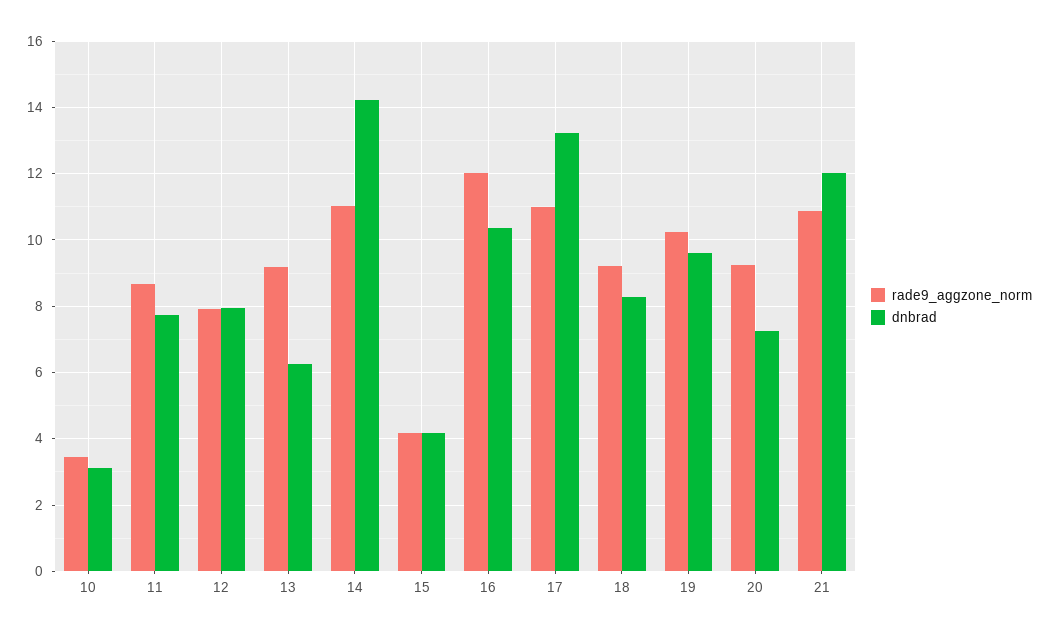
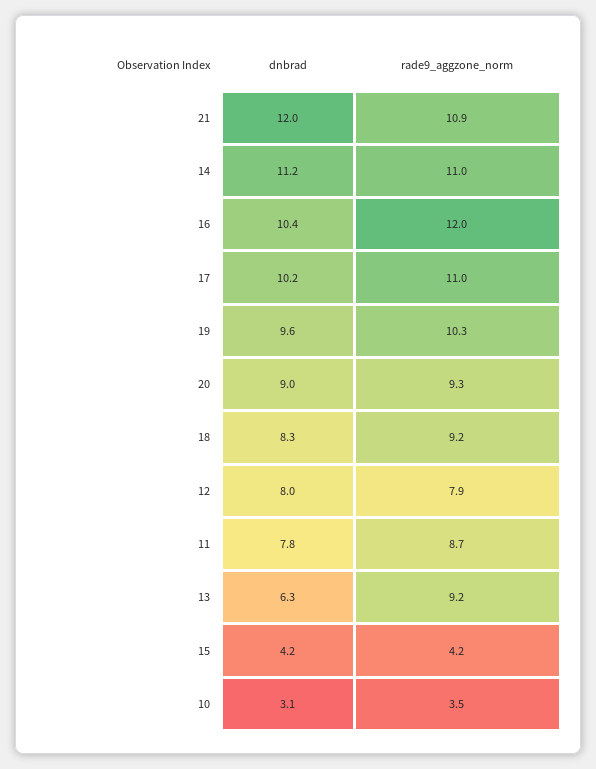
  {
    "rade9_aggzone_norm": {
      "10": 3.5,
      "11": 8.7,
      "12": 7.9,
      "13": 9.2,
      "14": 11,
      "15": 4.2,
      "16": 12,
      "17": 11,
      "18": 9.2,
      "19": 10.3,
      "20": 9.3,
      "21": 10.9
    },
    "dnbrad": {
      "10": 3.1,
      "11": 7.8,
      "12": 8,
      "13": 6.3,
-     "14": 14.2,
+     "14": 11.2,
      "15": 4.2,
      "16": 10.4,
-     "17": 13.2,
+     "17": 10.2,
      "18": 8.3,
      "19": 9.6,
-     "20": 7.2,
+     "20": 9,
      "21": 12
    }
  }

